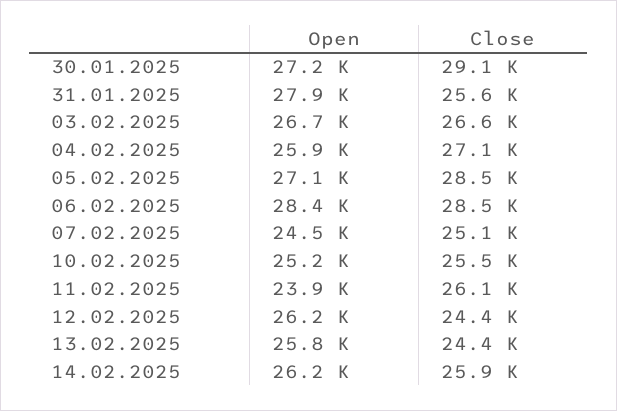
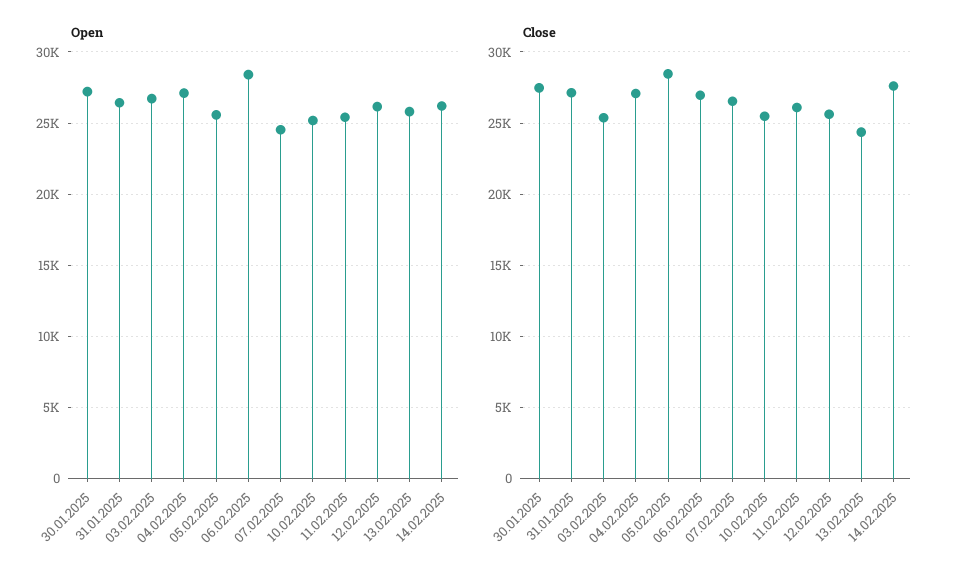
  {
    "Open": {
      "30.01.2025": 27200,
-     "31.01.2025": 27900,
+     "31.01.2025": 26500,
      "03.02.2025": 26700,
-     "04.02.2025": 25900,
+     "04.02.2025": 27000,
-     "05.02.2025": 27100,
+     "05.02.2025": 25500,
      "06.02.2025": 28400,
      "07.02.2025": 24500,
      "10.02.2025": 25200,
-     "11.02.2025": 23900,
+     "11.02.2025": 25500,
      "12.02.2025": 26200,
      "13.02.2025": 25800,
      "14.02.2025": 26200
    },
    "Close": {
-     "30.01.2025": 29100,
+     "30.01.2025": 27500,
-     "31.01.2025": 25600,
+     "31.01.2025": 27000,
-     "03.02.2025": 26600,
+     "03.02.2025": 25500,
      "04.02.2025": 27100,
      "05.02.2025": 28500,
-     "06.02.2025": 28500,
+     "06.02.2025": 27000,
-     "07.02.2025": 25100,
+     "07.02.2025": 26500,
      "10.02.2025": 25500,
      "11.02.2025": 26100,
-     "12.02.2025": 24400,
+     "12.02.2025": 25500,
      "13.02.2025": 24400,
-     "14.02.2025": 25900
+     "14.02.2025": 27500
    }
  }

